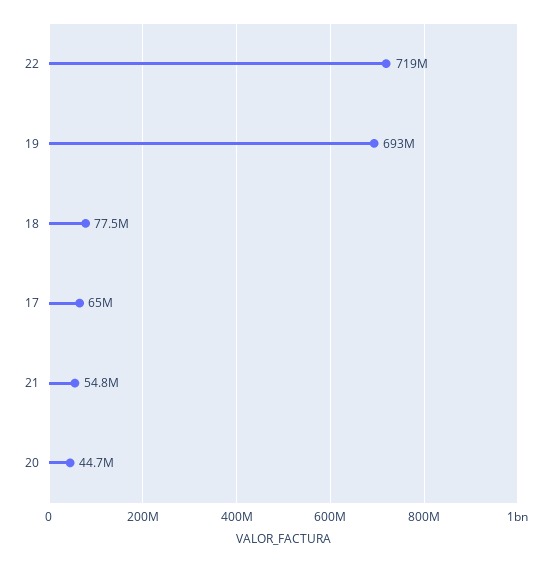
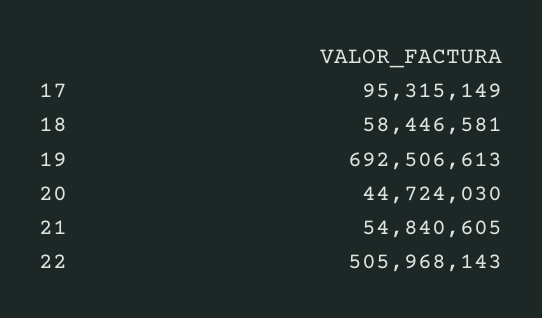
  {
-   "22": 719000000,
+   "22": 505968143,
    "19": 692506613,
-   "18": 77500000,
+   "18": 58446581,
-   "17": 65000000,
+   "17": 95315149,
    "21": 54840605,
    "20": 44724030
  }

